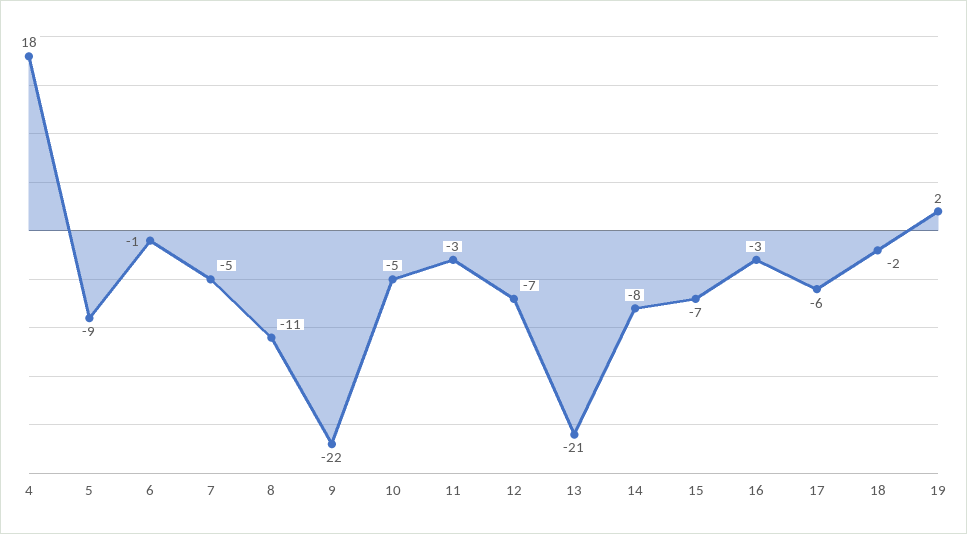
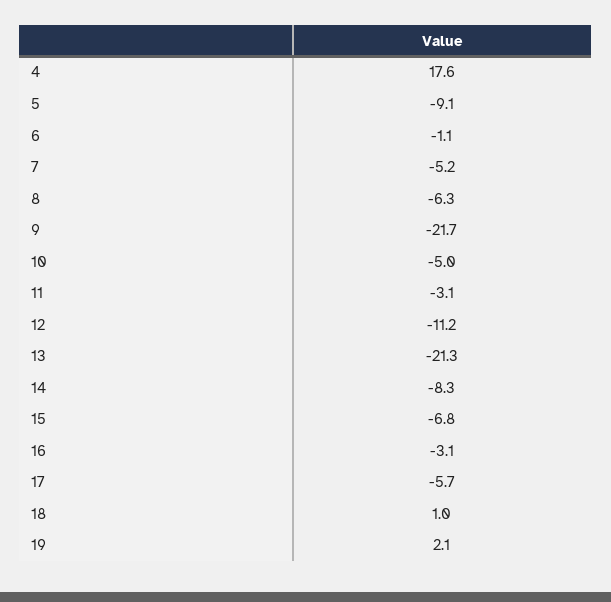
  {
    "4": 17.6,
    "5": -9.1,
    "6": -1.1,
    "7": -5.2,
-   "8": -11,
+   "8": -6.3,
    "9": -21.7,
    "10": -5,
    "11": -3.1,
-   "12": -7,
+   "12": -11.2,
    "13": -21.3,
    "14": -8.3,
    "15": -6.8,
    "16": -3.1,
    "17": -5.7,
-   "18": -2,
+   "18": 1,
    "19": 2.1
  }

